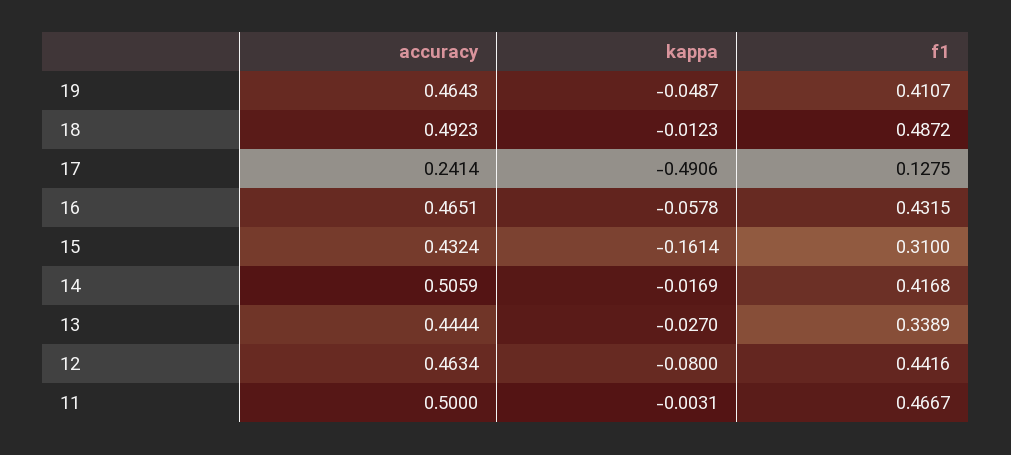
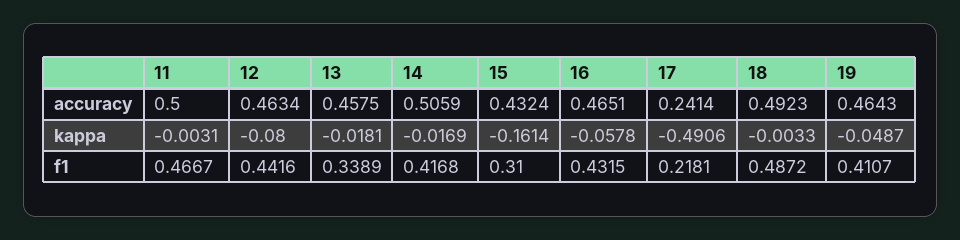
  {
    "accuracy": {
      "19": 0.4643,
      "18": 0.4923,
      "17": 0.2414,
      "16": 0.4651,
      "15": 0.4324,
      "14": 0.5059,
-     "13": 0.4444,
+     "13": 0.4575,
      "12": 0.4634,
      "11": 0.5
    },
    "kappa": {
      "19": -0.0487,
-     "18": -0.0123,
+     "18": -0.0033,
      "17": -0.4906,
      "16": -0.0578,
      "15": -0.1614,
      "14": -0.0169,
-     "13": -0.027,
+     "13": -0.0181,
      "12": -0.08,
      "11": -0.0031
    },
    "f1": {
      "19": 0.4107,
      "18": 0.4872,
-     "17": 0.1275,
+     "17": 0.2181,
      "16": 0.4315,
      "15": 0.31,
      "14": 0.4168,
      "13": 0.3389,
      "12": 0.4416,
      "11": 0.4667
    }
  }

